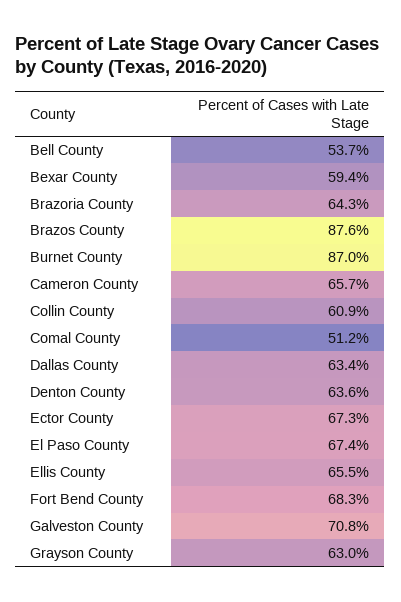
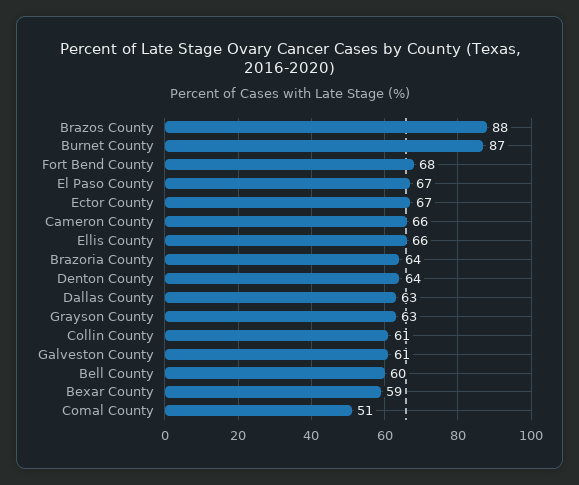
  {
-   "Bell County": 53.7,
+   "Bell County": 60,
    "Bexar County": 59.4,
    "Brazoria County": 64.3,
    "Brazos County": 87.6,
    "Burnet County": 87,
    "Cameron County": 65.7,
    "Collin County": 60.9,
    "Comal County": 51.2,
    "Dallas County": 63.4,
    "Denton County": 63.6,
    "Ector County": 67.3,
    "El Paso County": 67.4,
    "Ellis County": 65.5,
    "Fort Bend County": 68.3,
-   "Galveston County": 70.8,
+   "Galveston County": 61,
    "Grayson County": 63
  }

